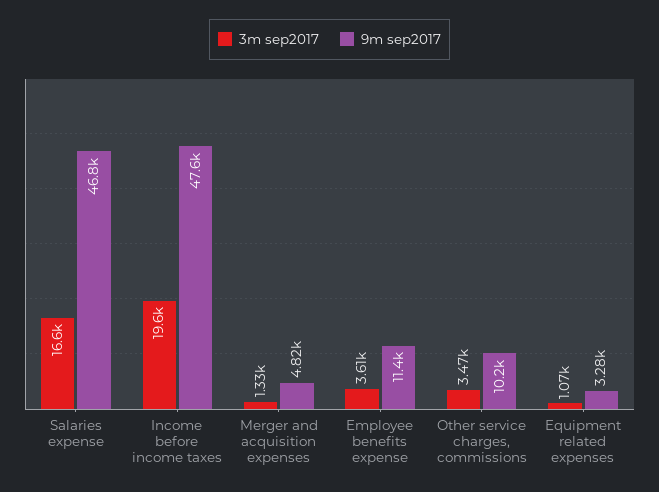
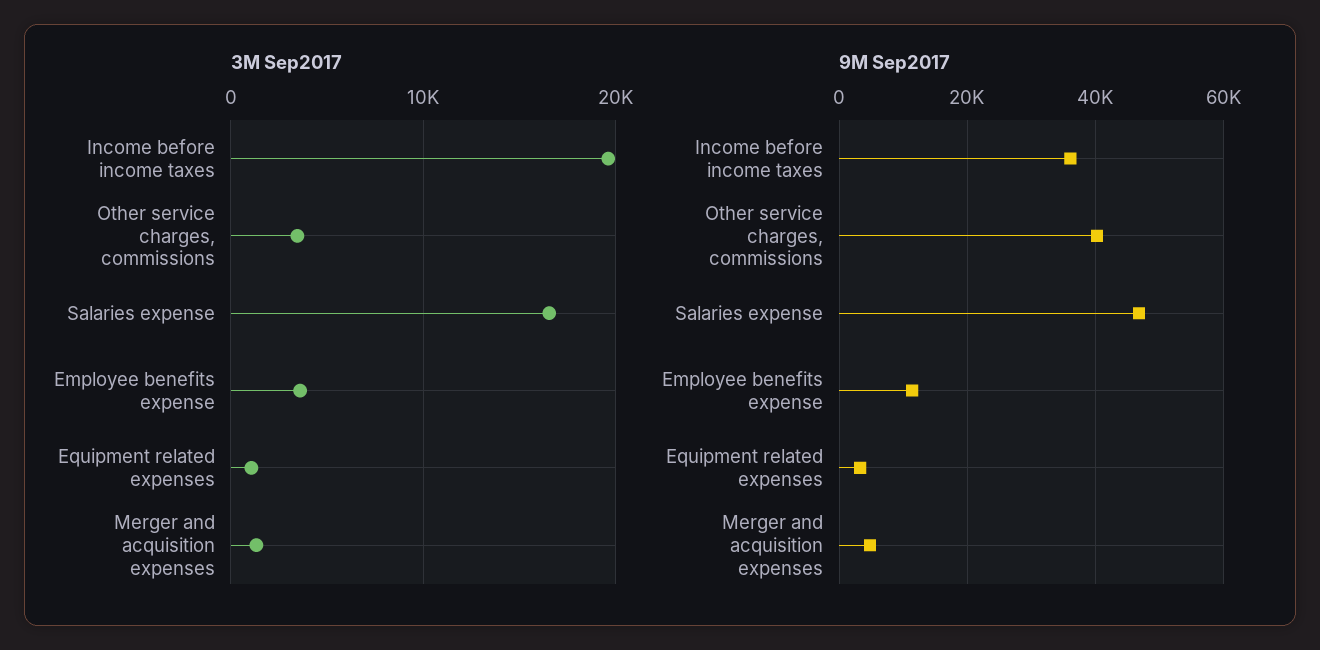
  {
    "3m sep2017": {
      "Salaries expense": 16600,
      "Income before income taxes": 19600,
      "Merger and acquisition expenses": 1330,
      "Employee benefits expense": 3610,
      "Other service charges, commissions": 3470,
      "Equipment related expenses": 1070
    },
    "9m sep2017": {
      "Salaries expense": 46800,
-     "Income before income taxes": 47600,
+     "Income before income taxes": 36000,
      "Merger and acquisition expenses": 4820,
      "Employee benefits expense": 11400,
-     "Other service charges, commissions": 10200,
+     "Other service charges, commissions": 40000,
      "Equipment related expenses": 3280
    }
  }

